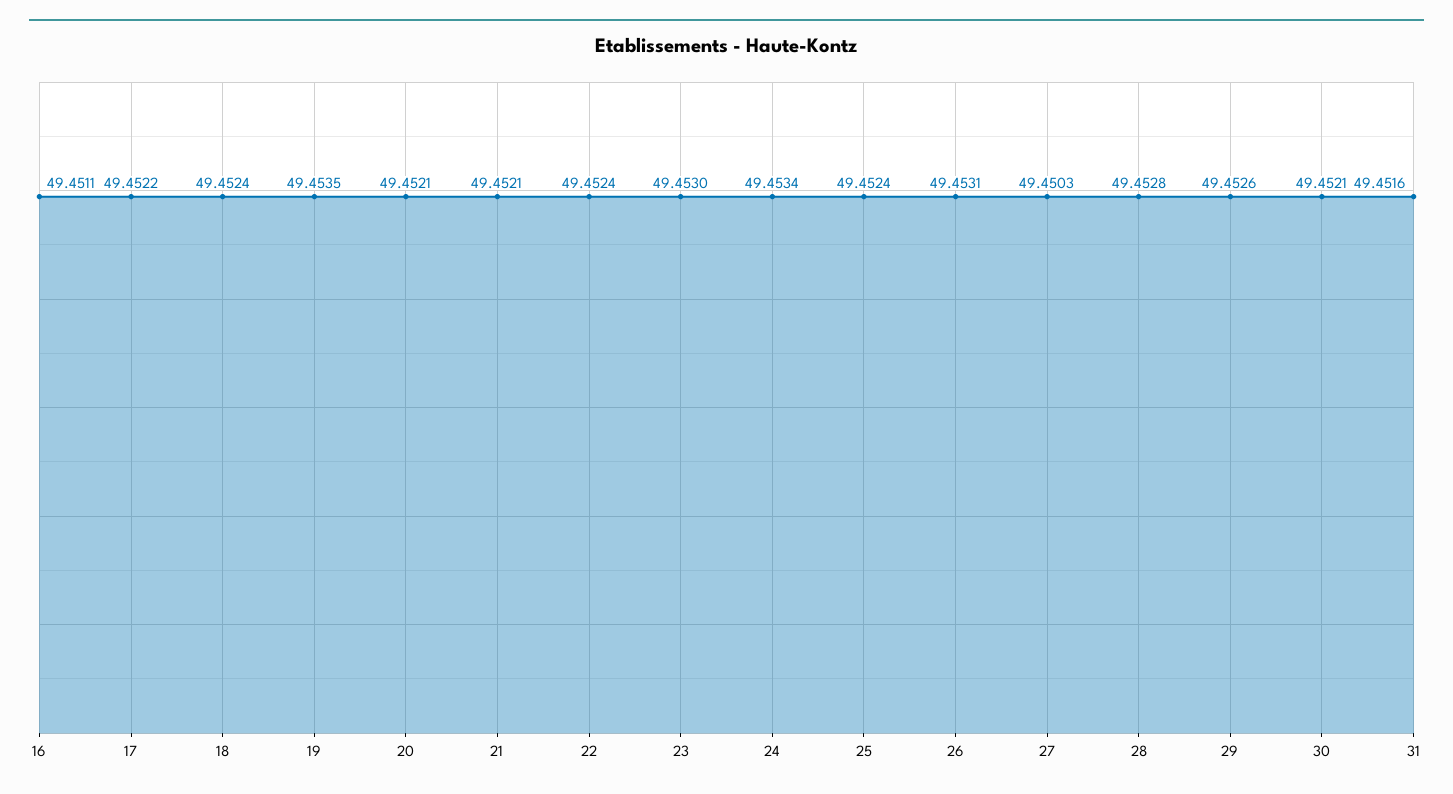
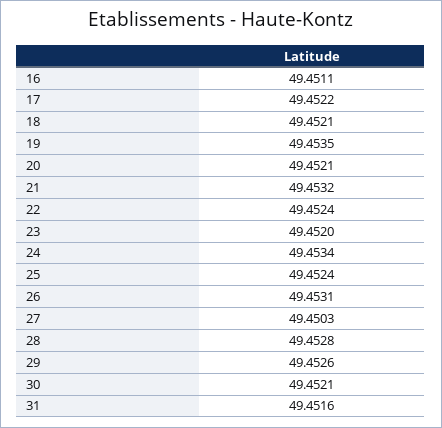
  {
    "16": 49.4511,
    "17": 49.4522,
-   "18": 49.4524,
+   "18": 49.4521,
    "19": 49.4535,
    "20": 49.4521,
-   "21": 49.4521,
+   "21": 49.4532,
    "22": 49.4524,
-   "23": 49.453,
+   "23": 49.452,
    "24": 49.4534,
    "25": 49.4524,
    "26": 49.4531,
    "27": 49.4503,
    "28": 49.4528,
    "29": 49.4526,
    "30": 49.4521,
    "31": 49.4516
  }

